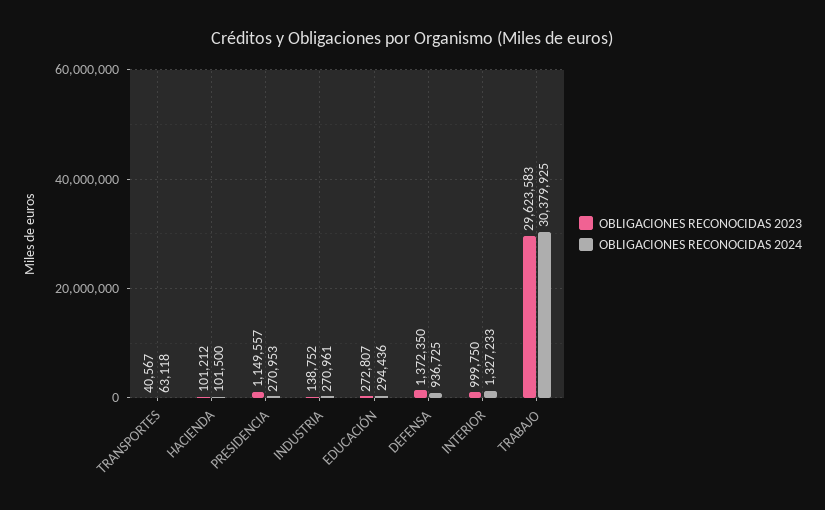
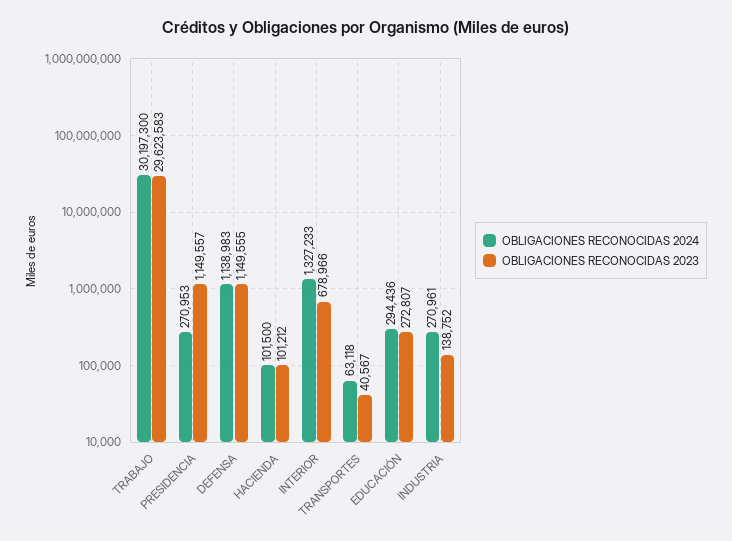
  {
    "OBLIGACIONES RECONOCIDAS 2023": {
      "TRANSPORTES": 40567,
      "HACIENDA": 101212,
      "PRESIDENCIA": 1149557,
      "INDUSTRIA": 138752,
      "EDUCACIÓN": 272807,
-     "DEFENSA": 1372350,
+     "DEFENSA": 1149555,
-     "INTERIOR": 999750,
+     "INTERIOR": 678966,
      "TRABAJO": 29623583
    },
    "OBLIGACIONES RECONOCIDAS 2024": {
      "TRANSPORTES": 63118,
      "HACIENDA": 101500,
      "PRESIDENCIA": 270953,
      "INDUSTRIA": 270961,
      "EDUCACIÓN": 294436,
-     "DEFENSA": 936725,
+     "DEFENSA": 1138983,
      "INTERIOR": 1327233,
-     "TRABAJO": 30379925
+     "TRABAJO": 30197300
    }
  }

